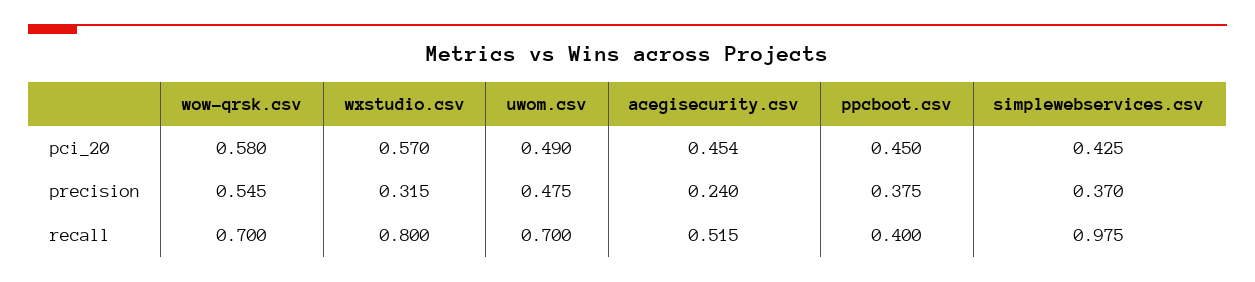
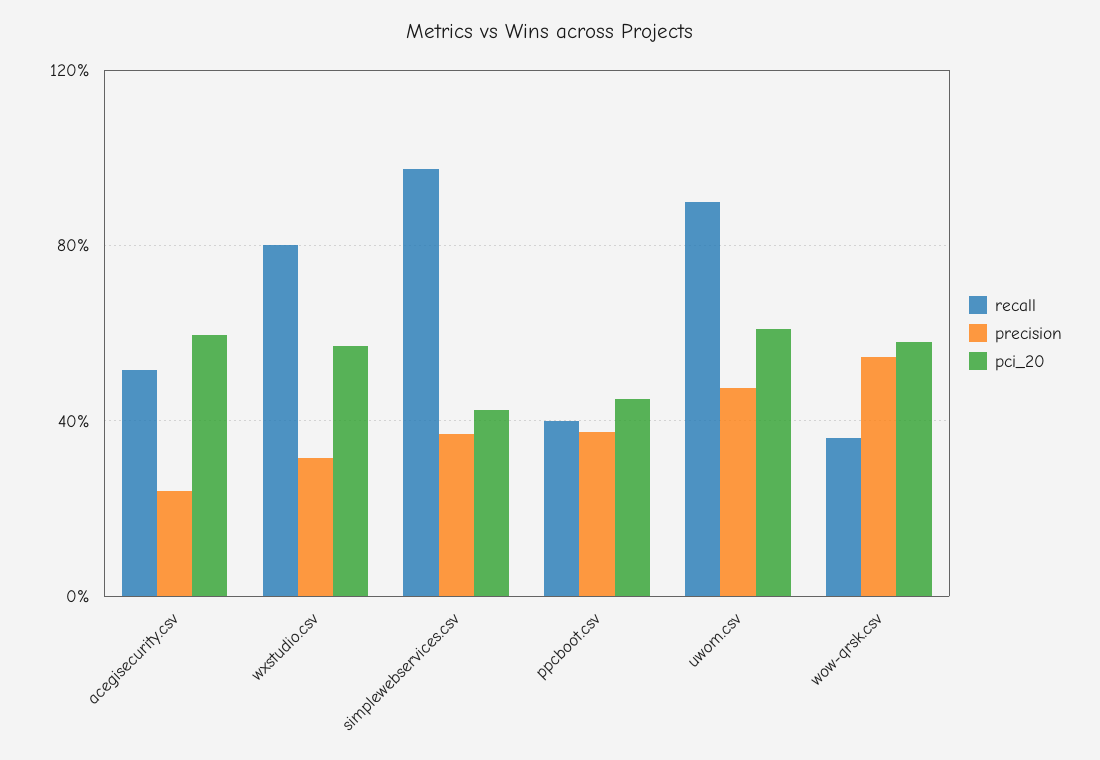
  {
    "pci_20": {
      "wow-qrsk.csv": 0.58,
      "wxstudio.csv": 0.57,
-     "uwom.csv": 0.49,
+     "uwom.csv": 0.6,
-     "acegisecurity.csv": 0.454,
+     "acegisecurity.csv": 0.6,
      "ppcboot.csv": 0.45,
      "simplewebservices.csv": 0.425
    },
    "precision": {
      "wow-qrsk.csv": 0.545,
      "wxstudio.csv": 0.315,
      "uwom.csv": 0.475,
      "acegisecurity.csv": 0.24,
      "ppcboot.csv": 0.375,
      "simplewebservices.csv": 0.37
    },
    "recall": {
-     "wow-qrsk.csv": 0.7,
+     "wow-qrsk.csv": 0.35,
      "wxstudio.csv": 0.8,
-     "uwom.csv": 0.7,
+     "uwom.csv": 0.9,
      "acegisecurity.csv": 0.515,
      "ppcboot.csv": 0.4,
      "simplewebservices.csv": 0.975
    }
  }

